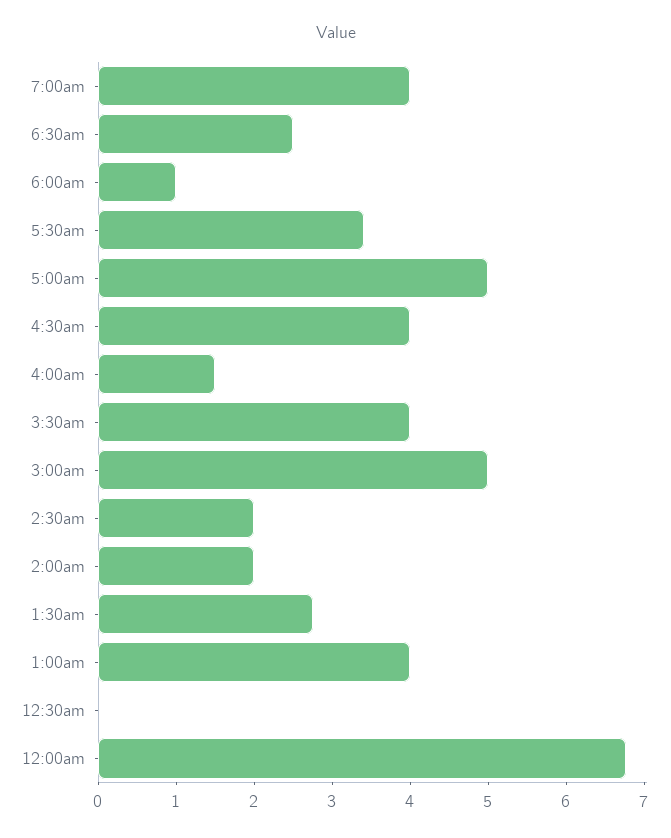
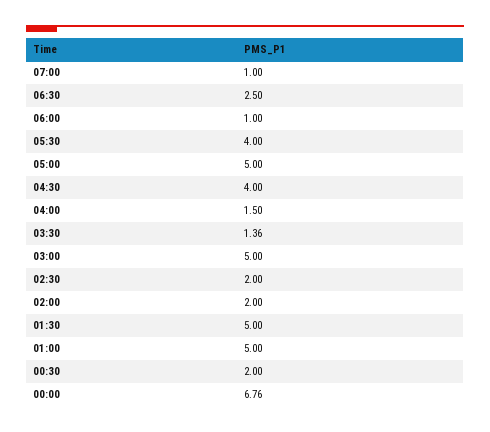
  {
-   "7:00am": 4,
+   "7:00am": 1,
    "6:30am": 2.5,
    "6:00am": 1,
-   "5:30am": 3.4,
+   "5:30am": 4,
    "5:00am": 5,
    "4:30am": 4,
    "4:00am": 1.5,
-   "3:30am": 4,
+   "3:30am": 1.36,
    "3:00am": 5,
    "2:30am": 2,
    "2:00am": 2,
-   "1:30am": 2.8,
+   "1:30am": 5,
-   "1:00am": 4,
+   "1:00am": 5,
-   "12:30am": 0,
+   "12:30am": 2,
    "12:00am": 6.76
  }

